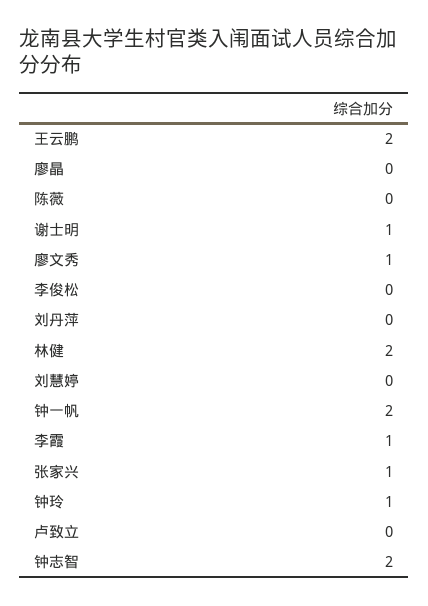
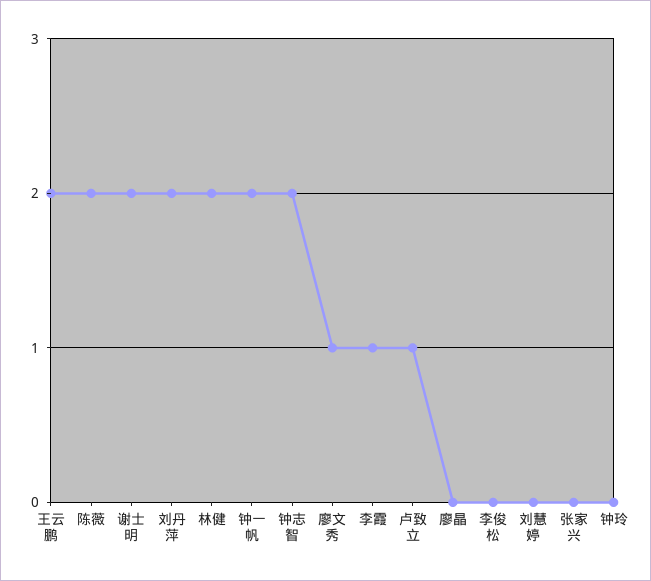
  {
    "王云鹏": 2,
    "廖晶": 0,
-   "陈薇": 0,
+   "陈薇": 2,
-   "谢士明": 1,
+   "谢士明": 2,
    "廖文秀": 1,
    "李俊松": 0,
-   "刘丹萍": 0,
+   "刘丹萍": 2,
    "林健": 2,
    "刘慧婷": 0,
    "钟一帆": 2,
    "李霞": 1,
-   "张家兴": 1,
+   "张家兴": 0,
-   "钟玲": 1,
+   "钟玲": 0,
-   "卢致立": 0,
+   "卢致立": 1,
    "钟志智": 2
  }

